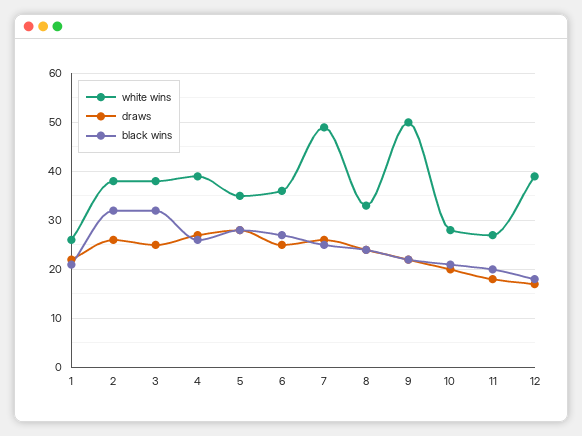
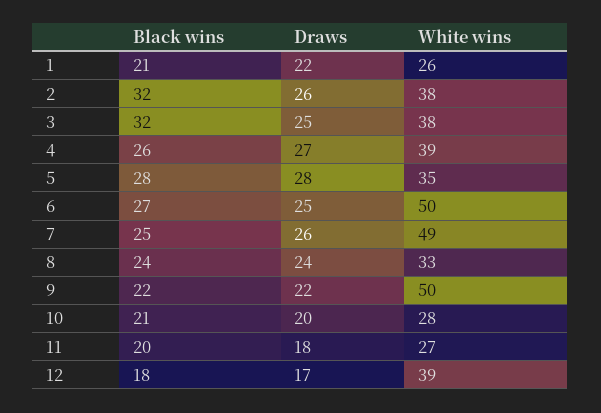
  {
    "white wins": {
      "1": 26,
      "2": 38,
      "3": 38,
      "4": 39,
      "5": 35,
-     "6": 35,
+     "6": 50,
      "7": 49,
      "8": 33,
      "9": 50,
      "10": 28,
      "11": 27,
      "12": 39
    },
    "draws": {
      "1": 22,
      "2": 26,
      "3": 25,
      "4": 27,
      "5": 28,
      "6": 25,
      "7": 26,
      "8": 24,
      "9": 22,
      "10": 20,
      "11": 18,
      "12": 17
    },
    "black wins": {
      "1": 21,
      "2": 32,
      "3": 32,
      "4": 26,
      "5": 28,
      "6": 27,
      "7": 25,
      "8": 24,
      "9": 22,
      "10": 21,
      "11": 20,
      "12": 18
    }
  }

